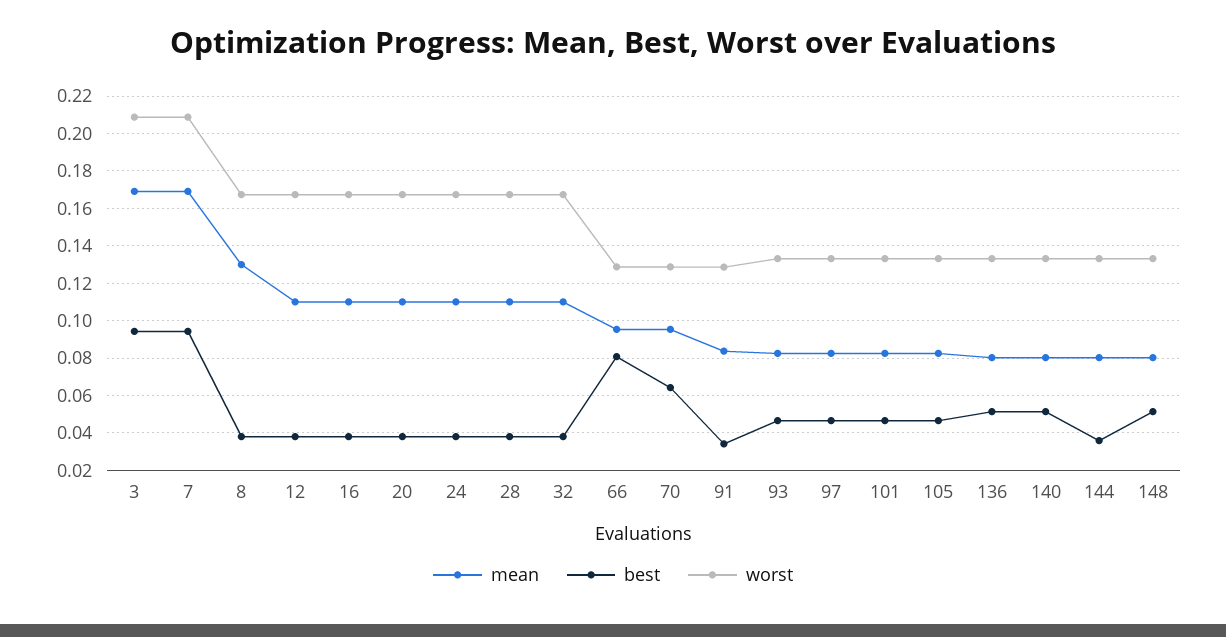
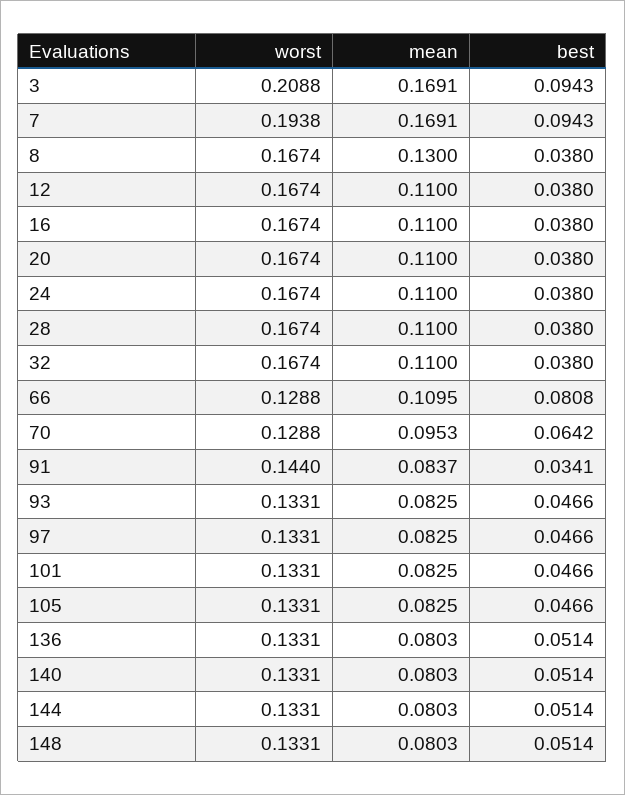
  {
    "mean": {
      "3": 0.1691,
      "7": 0.1691,
      "8": 0.13,
      "12": 0.11,
      "16": 0.11,
      "20": 0.11,
      "24": 0.11,
      "28": 0.11,
      "32": 0.11,
-     "66": 0.095,
+     "66": 0.1095,
      "70": 0.0953,
      "91": 0.0837,
      "93": 0.0825,
      "97": 0.0825,
      "101": 0.0825,
      "105": 0.0825,
      "136": 0.0803,
      "140": 0.0803,
      "144": 0.0803,
      "148": 0.0803
    },
    "best": {
      "3": 0.0943,
      "7": 0.0943,
      "8": 0.038,
      "12": 0.038,
      "16": 0.038,
      "20": 0.038,
      "24": 0.038,
      "28": 0.038,
      "32": 0.038,
      "66": 0.0808,
      "70": 0.0642,
      "91": 0.0341,
      "93": 0.0466,
      "97": 0.0466,
      "101": 0.0466,
      "105": 0.0466,
      "136": 0.0514,
      "140": 0.0514,
-     "144": 0.035,
+     "144": 0.0514,
      "148": 0.0514
    },
    "worst": {
      "3": 0.2088,
-     "7": 0.21,
+     "7": 0.1938,
      "8": 0.1674,
      "12": 0.1674,
      "16": 0.1674,
      "20": 0.1674,
      "24": 0.1674,
      "28": 0.1674,
      "32": 0.1674,
      "66": 0.1288,
      "70": 0.1288,
-     "91": 0.13,
+     "91": 0.144,
      "93": 0.1331,
      "97": 0.1331,
      "101": 0.1331,
      "105": 0.1331,
      "136": 0.1331,
      "140": 0.1331,
      "144": 0.1331,
      "148": 0.1331
    }
  }

